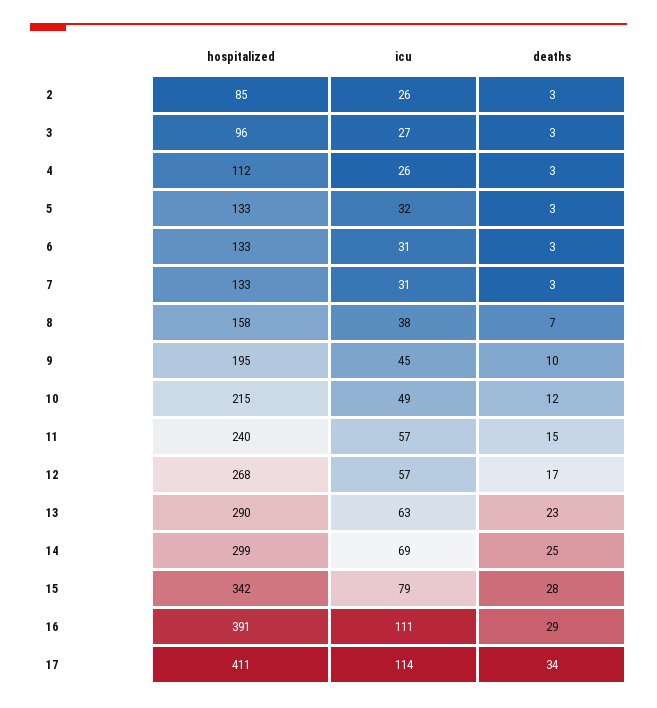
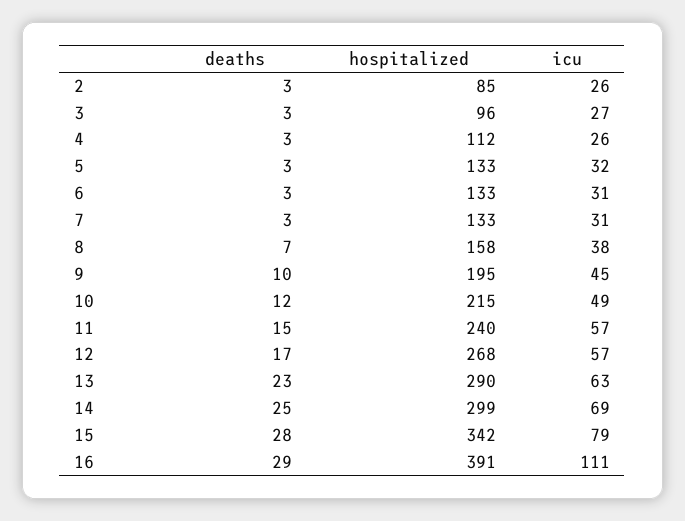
  {
    "hospitalized": {
      "2": 85,
      "3": 96,
      "4": 112,
      "5": 133,
      "6": 133,
      "7": 133,
      "8": 158,
      "9": 195,
      "10": 215,
      "11": 240,
      "12": 268,
      "13": 290,
      "14": 299,
      "15": 342,
-     "16": 391,
+     "16": 391
-     "17": 411
    },
    "icu": {
      "2": 26,
      "3": 27,
      "4": 26,
      "5": 32,
      "6": 31,
      "7": 31,
      "8": 38,
      "9": 45,
      "10": 49,
      "11": 57,
      "12": 57,
      "13": 63,
      "14": 69,
      "15": 79,
-     "16": 111,
+     "16": 111
-     "17": 114
    },
    "deaths": {
      "2": 3,
      "3": 3,
      "4": 3,
      "5": 3,
      "6": 3,
      "7": 3,
      "8": 7,
      "9": 10,
      "10": 12,
      "11": 15,
      "12": 17,
      "13": 23,
      "14": 25,
      "15": 28,
-     "16": 29,
+     "16": 29
-     "17": 34
    }
  }

